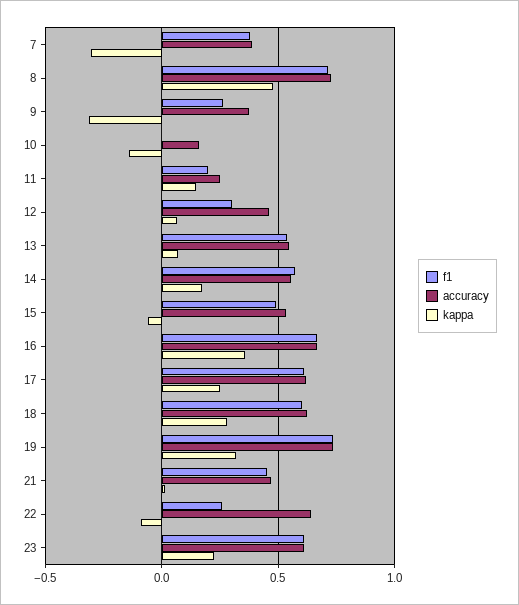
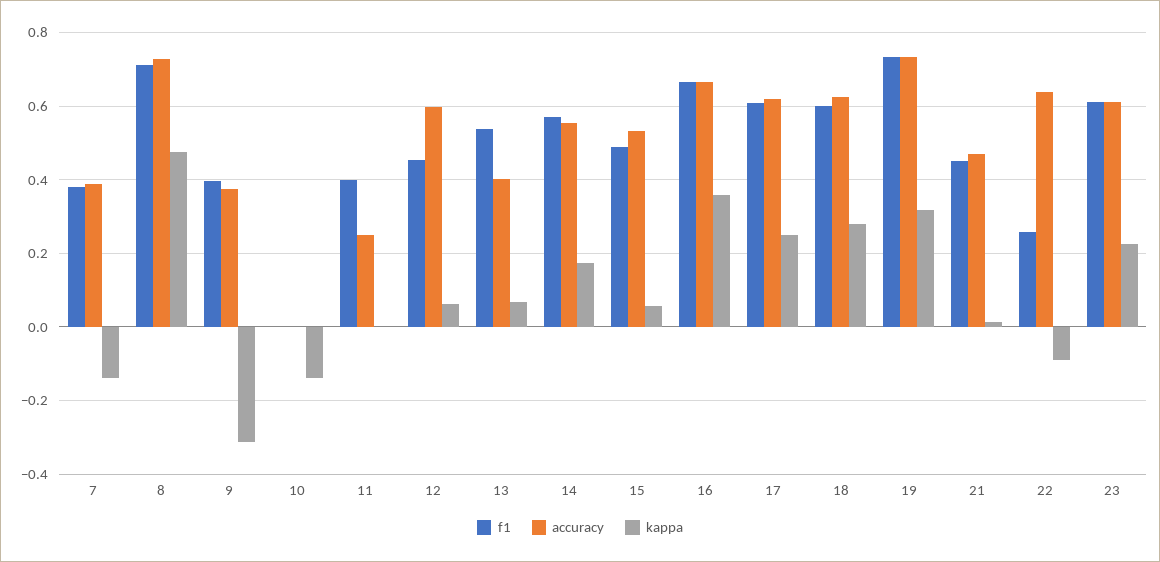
  {
    "f1": {
      "7": 0.38,
      "8": 0.72,
-     "9": 0.25,
+     "9": 0.4,
      "10": 0,
-     "11": 0.2,
+     "11": 0.4,
-     "12": 0.3,
+     "12": 0.46,
      "13": 0.54,
      "14": 0.58,
      "15": 0.48,
      "16": 0.66,
      "17": 0.6,
      "18": 0.6,
      "19": 0.74,
      "21": 0.46,
      "22": 0.26,
      "23": 0.62
    },
    "accuracy": {
      "7": 0.38,
      "8": 0.72,
      "9": 0.38,
-     "10": 0.15,
+     "10": 0,
      "11": 0.26,
-     "12": 0.45,
+     "12": 0.6,
-     "13": 0.55,
+     "13": 0.4,
      "14": 0.56,
      "15": 0.54,
      "16": 0.66,
      "17": 0.62,
      "18": 0.62,
      "19": 0.74,
      "21": 0.48,
      "22": 0.64,
      "23": 0.62
    },
    "kappa": {
-     "7": -0.3,
+     "7": -0.14,
      "8": 0.48,
      "9": -0.32,
      "10": -0.14,
-     "11": 0.15,
+     "11": 0,
      "12": 0.06,
      "13": 0.06,
      "14": 0.18,
-     "15": -0.05,
+     "15": 0.06,
      "16": 0.36,
      "17": 0.26,
      "18": 0.28,
      "19": 0.32,
      "21": 0.02,
      "22": -0.1,
      "23": 0.22
    }
  }

